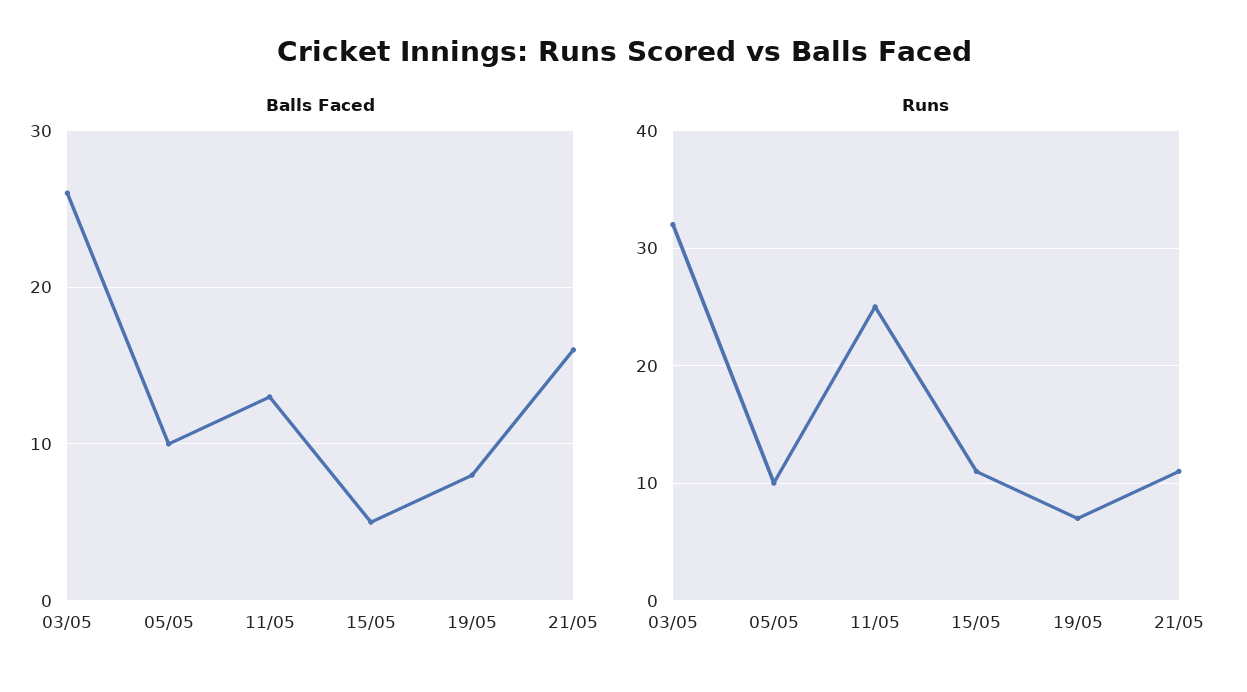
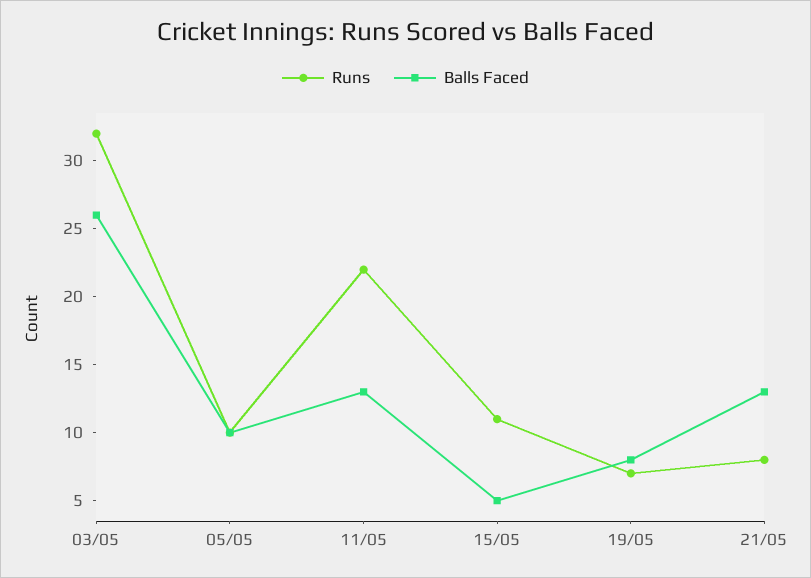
  {
    "Balls Faced": {
      "03/05": 26,
      "05/05": 10,
      "11/05": 13,
      "15/05": 5,
      "19/05": 8,
-     "21/05": 16
+     "21/05": 13
    },
    "Runs": {
      "03/05": 32,
      "05/05": 10,
-     "11/05": 25,
+     "11/05": 22,
      "15/05": 11,
      "19/05": 7,
-     "21/05": 11
+     "21/05": 8
    }
  }

